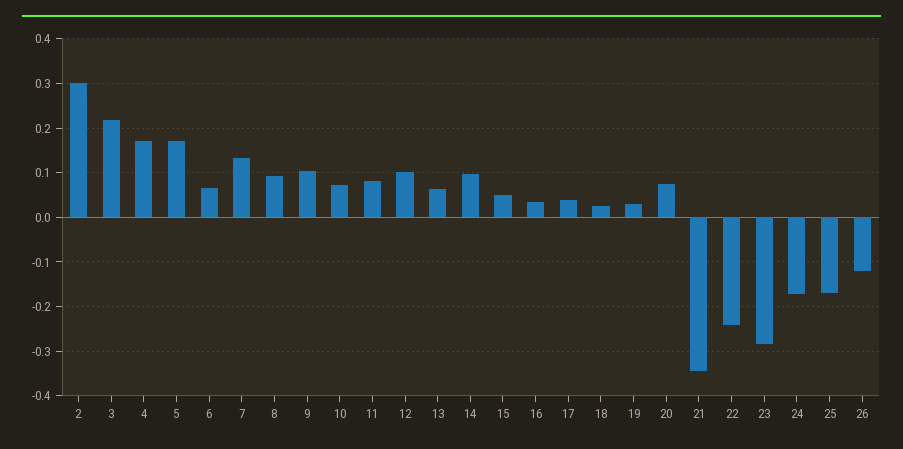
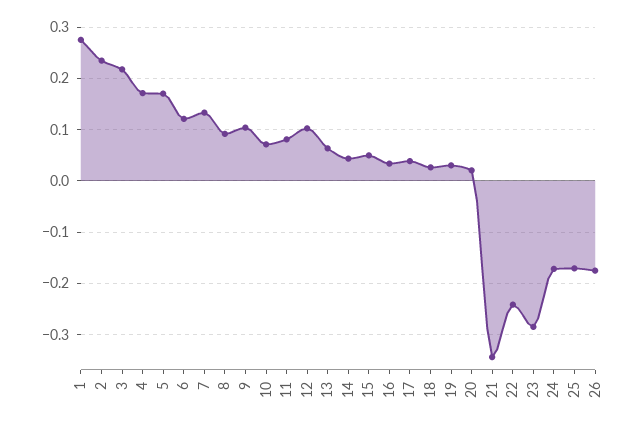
  {
-   "2": 0.3,
+   "2": 0.24,
    "3": 0.22,
    "4": 0.18,
    "5": 0.18,
-   "6": 0.06,
+   "6": 0.12,
    "7": 0.14,
    "8": 0.1,
    "9": 0.1,
    "10": 0.08,
    "11": 0.08,
    "12": 0.1,
    "13": 0.06,
-   "14": 0.1,
+   "14": 0.04,
    "15": 0.04,
    "16": 0.04,
    "17": 0.04,
    "18": 0.02,
    "19": 0.04,
-   "20": 0.08,
+   "20": 0.02,
    "21": -0.34,
    "22": -0.24,
    "23": -0.28,
    "24": -0.18,
    "25": -0.18,
-   "26": -0.12
+   "26": -0.18,
+   "1": 0.28
  }

